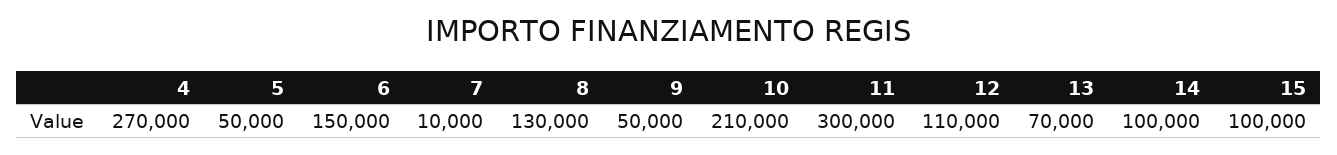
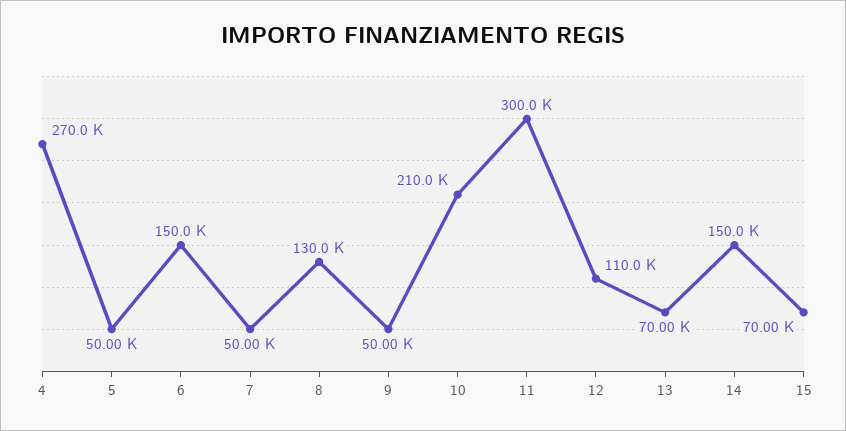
  {
    "4": 270000,
    "5": 50000,
    "6": 150000,
-   "7": 10000,
+   "7": 50000,
    "8": 130000,
    "9": 50000,
    "10": 210000,
    "11": 300000,
    "12": 110000,
    "13": 70000,
-   "14": 100000,
+   "14": 150000,
-   "15": 100000
+   "15": 70000
  }

